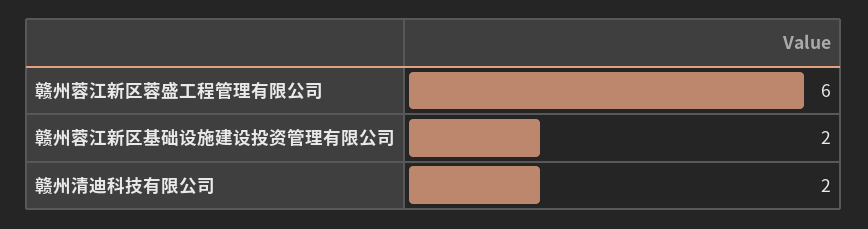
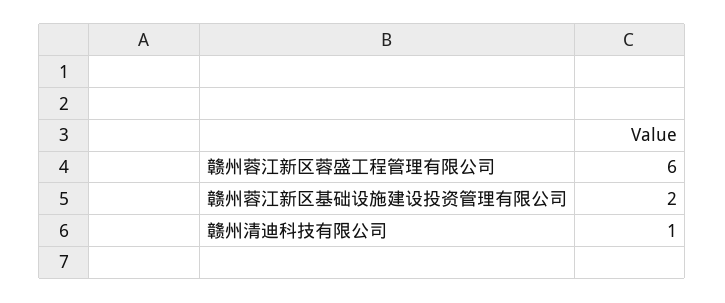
  {
    "赣州蓉江新区蓉盛工程管理有限公司": 6,
    "赣州蓉江新区基础设施建设投资管理有限公司": 2,
-   "赣州清迪科技有限公司": 2
+   "赣州清迪科技有限公司": 1
  }

